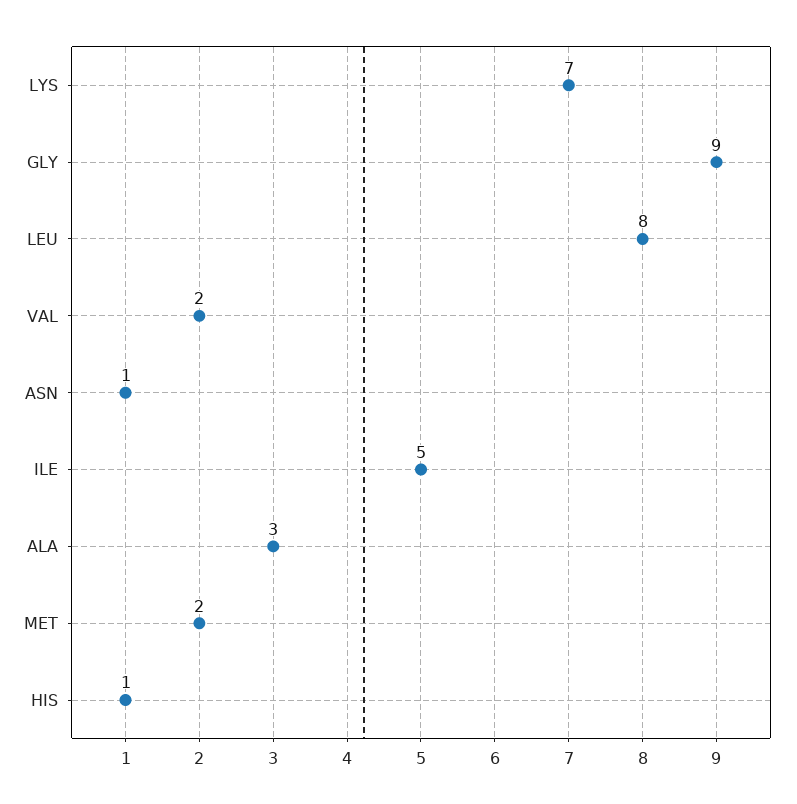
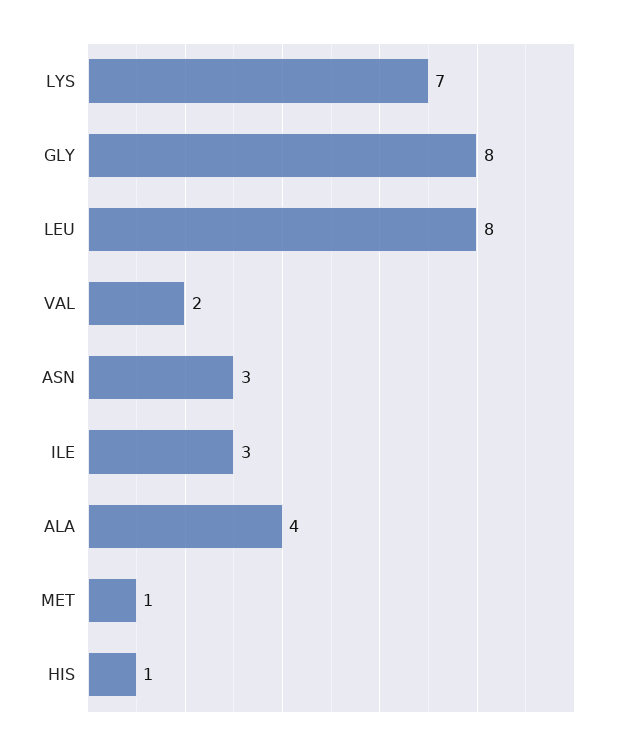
  {
    "LYS": 7,
-   "GLY": 9,
+   "GLY": 8,
    "LEU": 8,
    "VAL": 2,
-   "ASN": 1,
+   "ASN": 3,
-   "ILE": 5,
+   "ILE": 3,
-   "ALA": 3,
+   "ALA": 4,
-   "MET": 2,
+   "MET": 1,
    "HIS": 1
  }

